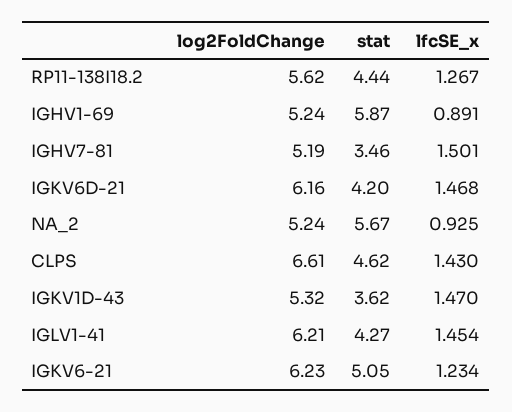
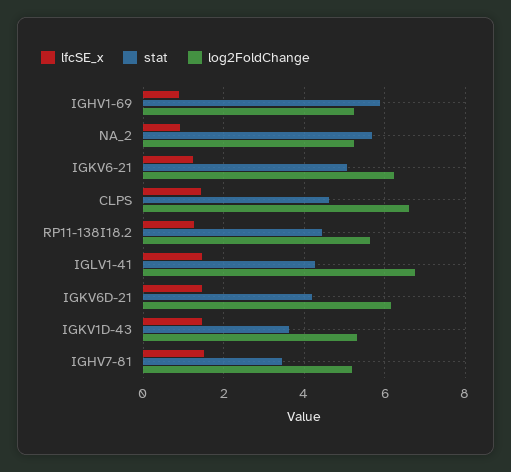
  {
    "log2FoldChange": {
      "RP11-138I18.2": 5.62,
      "IGHV1-69": 5.24,
      "IGHV7-81": 5.19,
      "IGKV6D-21": 6.16,
      "NA_2": 5.24,
      "CLPS": 6.61,
      "IGKV1D-43": 5.32,
-     "IGLV1-41": 6.21,
+     "IGLV1-41": 6.8,
      "IGKV6-21": 6.23
    },
    "stat": {
      "RP11-138I18.2": 4.44,
      "IGHV1-69": 5.87,
      "IGHV7-81": 3.46,
      "IGKV6D-21": 4.2,
      "NA_2": 5.67,
      "CLPS": 4.62,
      "IGKV1D-43": 3.62,
      "IGLV1-41": 4.27,
      "IGKV6-21": 5.05
    },
    "lfcSE_x": {
      "RP11-138I18.2": 1.267,
      "IGHV1-69": 0.891,
      "IGHV7-81": 1.501,
      "IGKV6D-21": 1.468,
      "NA_2": 0.925,
      "CLPS": 1.43,
      "IGKV1D-43": 1.47,
      "IGLV1-41": 1.454,
      "IGKV6-21": 1.234
    }
  }

